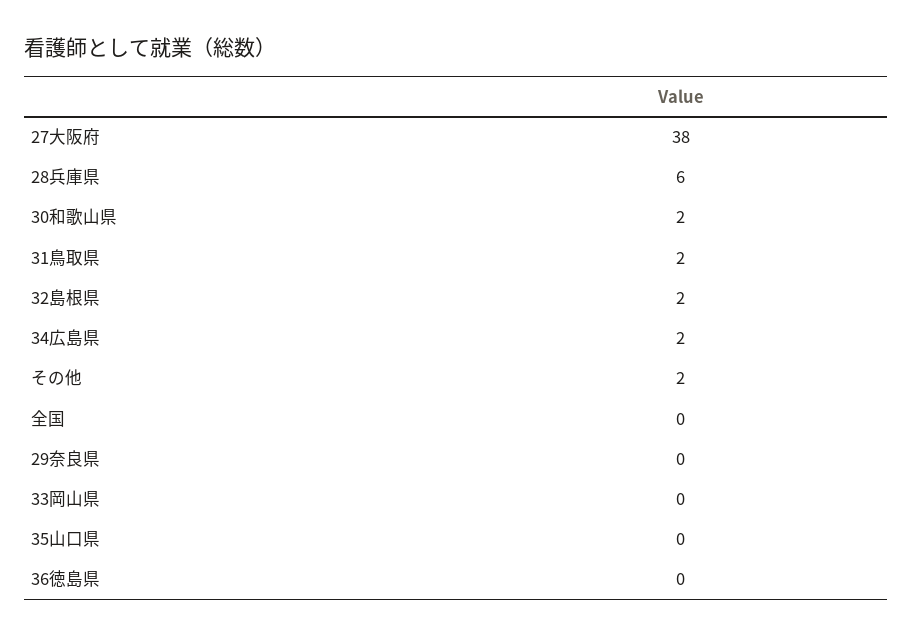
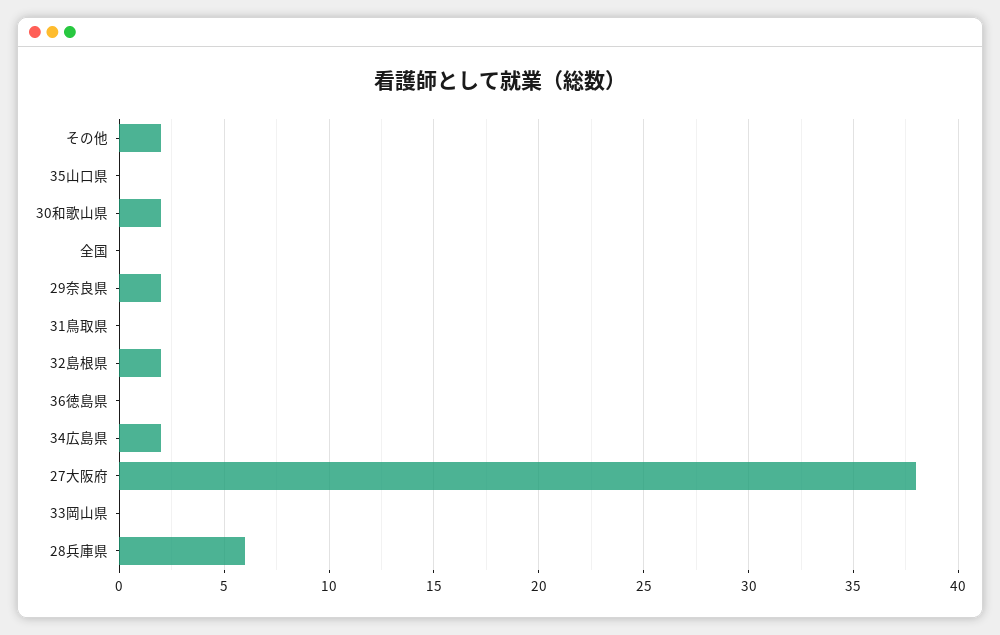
  {
    "27大阪府": 38,
    "28兵庫県": 6,
    "30和歌山県": 2,
-   "31鳥取県": 2,
+   "31鳥取県": 0,
    "32島根県": 2,
    "34広島県": 2,
    "その他": 2,
    "全国": 0,
-   "29奈良県": 0,
+   "29奈良県": 2,
    "33岡山県": 0,
    "35山口県": 0,
    "36徳島県": 0
  }

